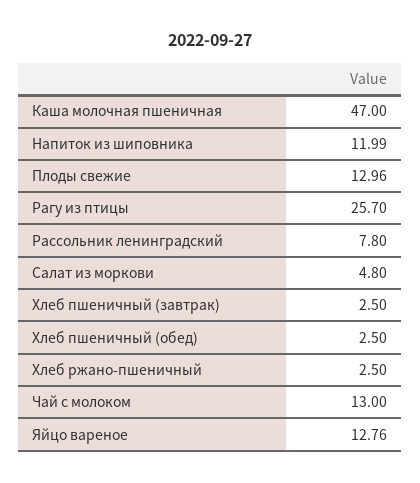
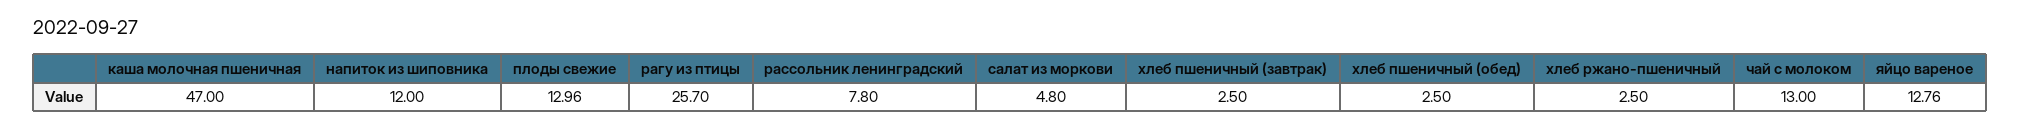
  {
    "Каша молочная пшеничная": 47,
-   "Напиток из шиповника": 11.99,
+   "Напиток из шиповника": 12,
    "Плоды свежие": 12.96,
    "Рагу из птицы": 25.7,
    "Рассольник ленинградский": 7.8,
    "Салат из моркови": 4.8,
    "Хлеб пшеничный (завтрак)": 2.5,
    "Хлеб пшеничный (обед)": 2.5,
    "Хлеб ржано-пшеничный": 2.5,
    "Чай с молоком": 13,
    "Яйцо вареное": 12.76
  }

